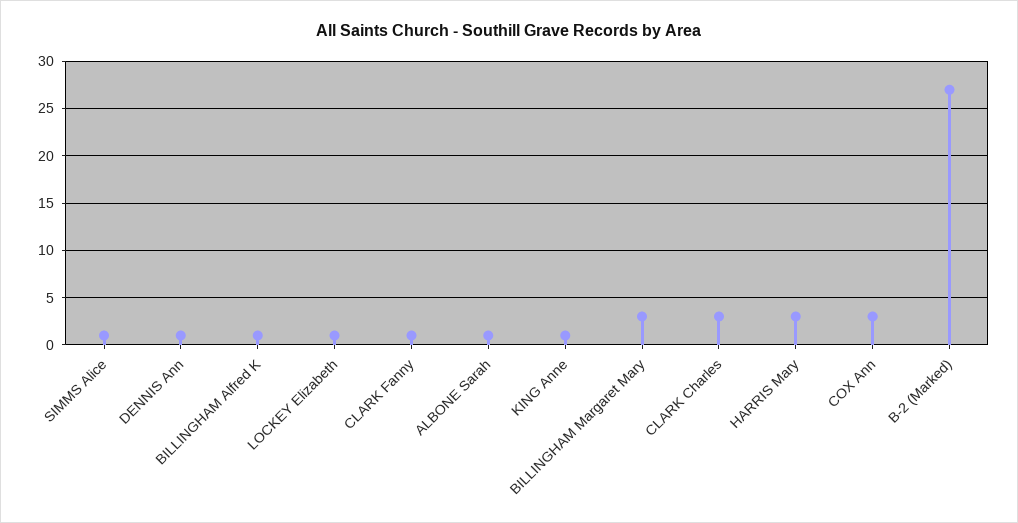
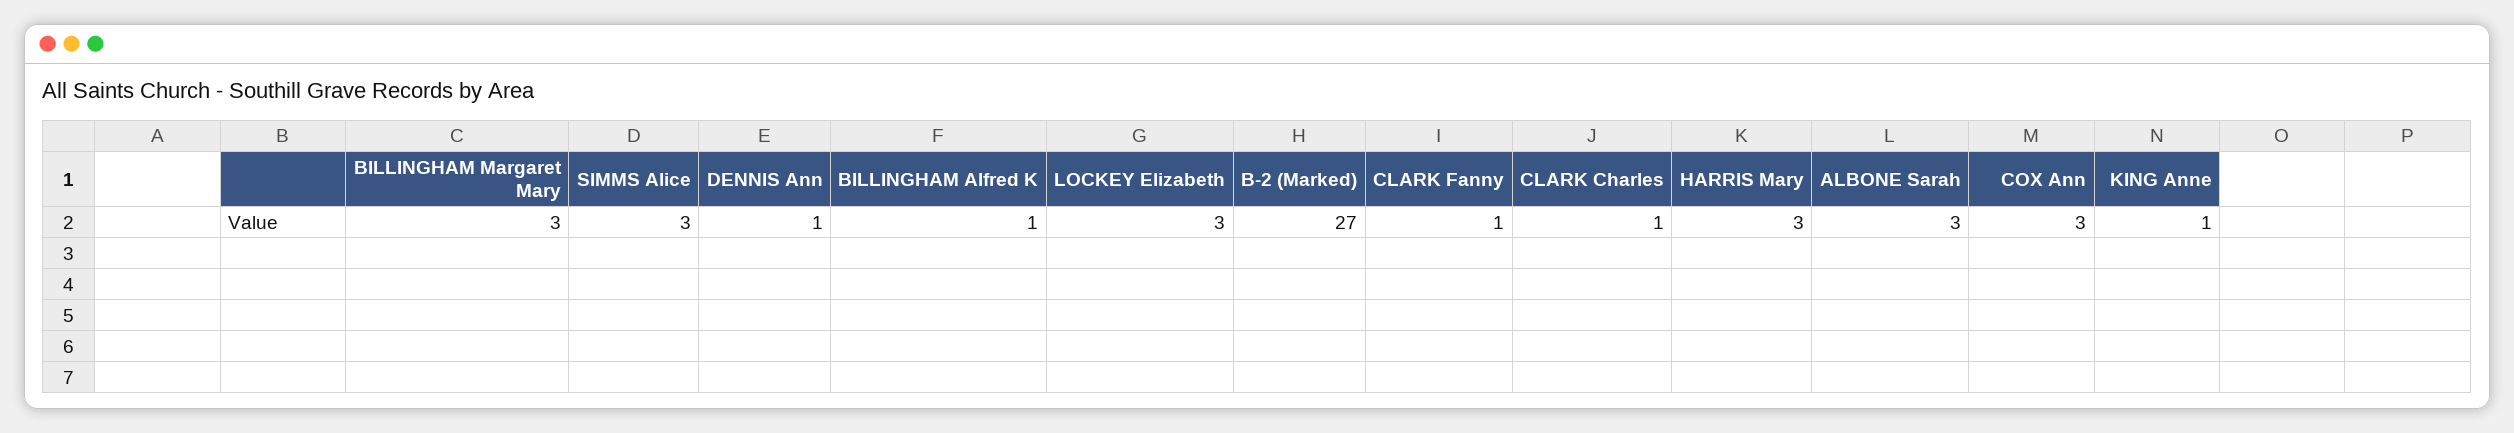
  {
-   "SIMMS Alice": 1,
+   "SIMMS Alice": 3,
    "DENNIS Ann": 1,
    "BILLINGHAM Alfred K": 1,
-   "LOCKEY Elizabeth": 1,
+   "LOCKEY Elizabeth": 3,
    "CLARK Fanny": 1,
-   "ALBONE Sarah": 1,
+   "ALBONE Sarah": 3,
    "KING Anne": 1,
    "BILLINGHAM Margaret Mary": 3,
-   "CLARK Charles": 3,
+   "CLARK Charles": 1,
    "HARRIS Mary": 3,
    "COX Ann": 3,
    "B-2 (Marked)": 27
  }

